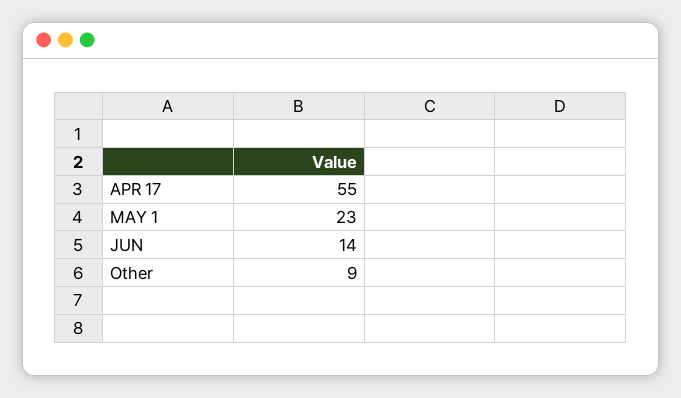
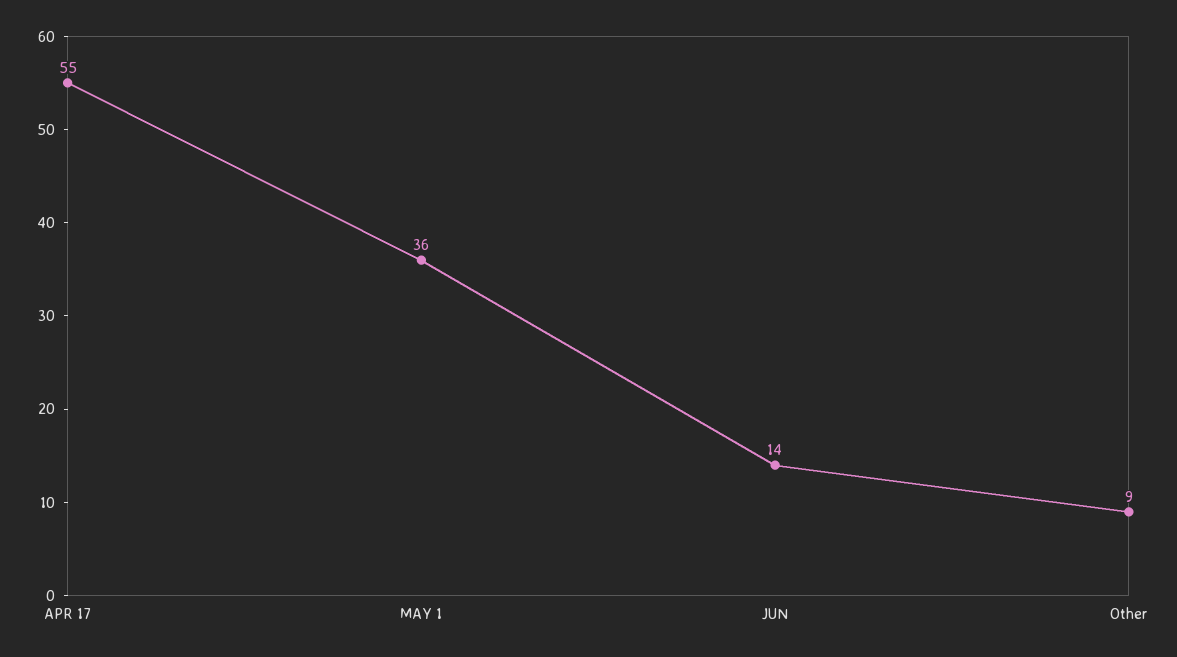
  {
    "APR 17": 55,
-   "MAY 1": 23,
+   "MAY 1": 36,
    "JUN": 14,
    "Other": 9
  }

